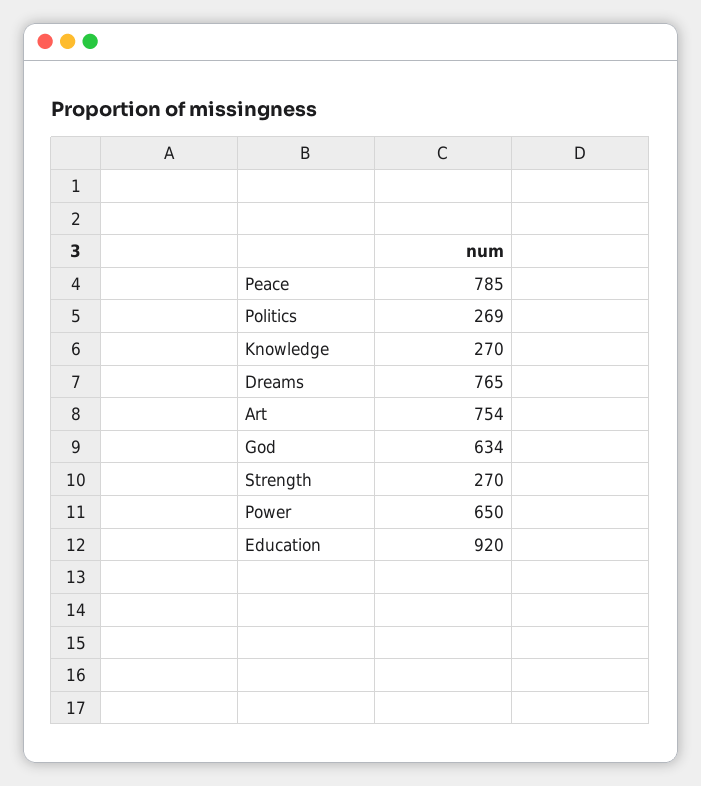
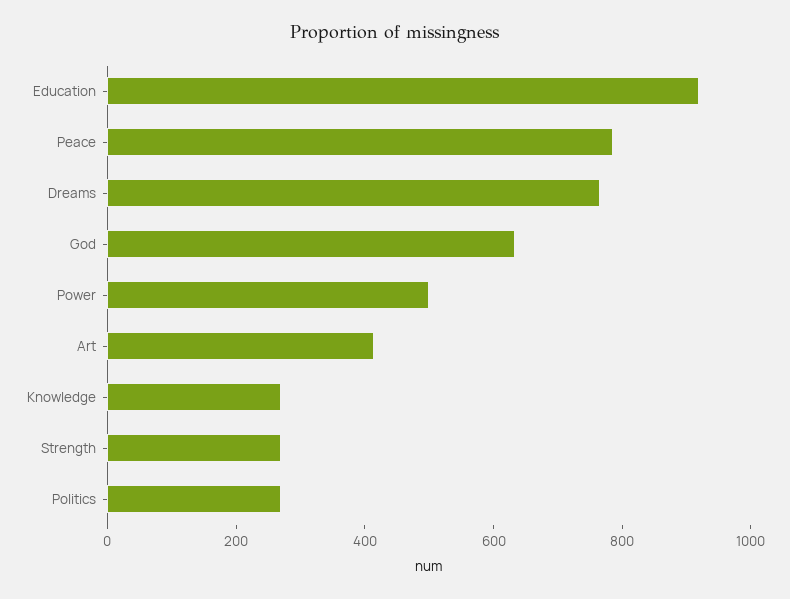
  {
    "Peace": 785,
    "Politics": 269,
    "Knowledge": 270,
    "Dreams": 765,
-   "Art": 754,
+   "Art": 400,
    "God": 634,
    "Strength": 270,
-   "Power": 650,
+   "Power": 500,
    "Education": 920
  }

